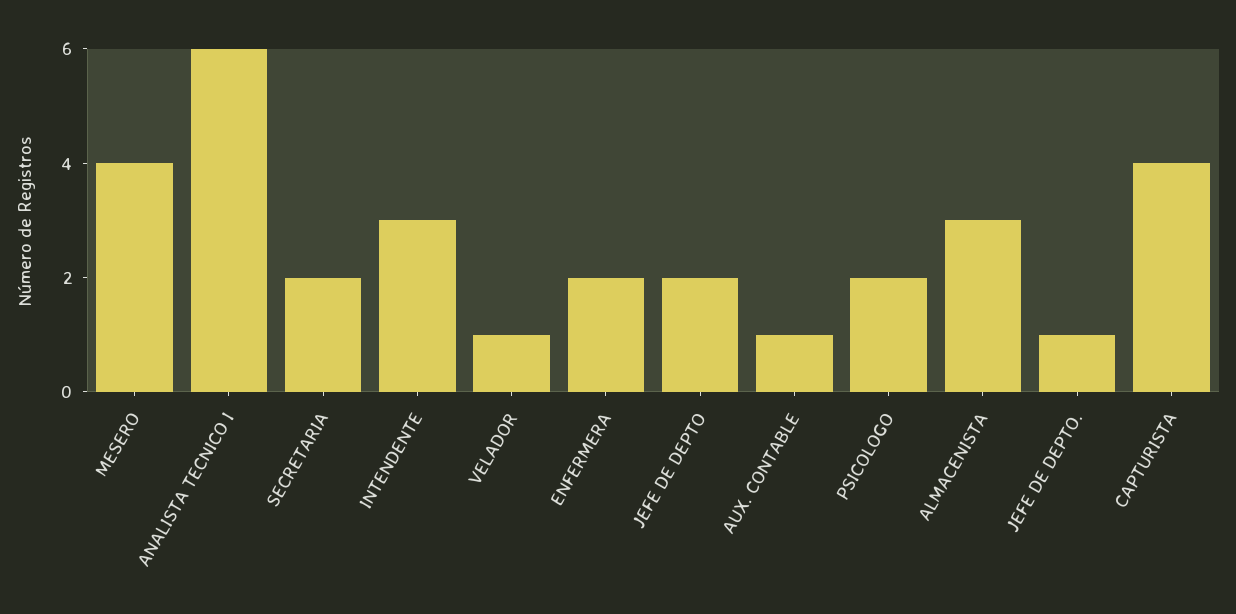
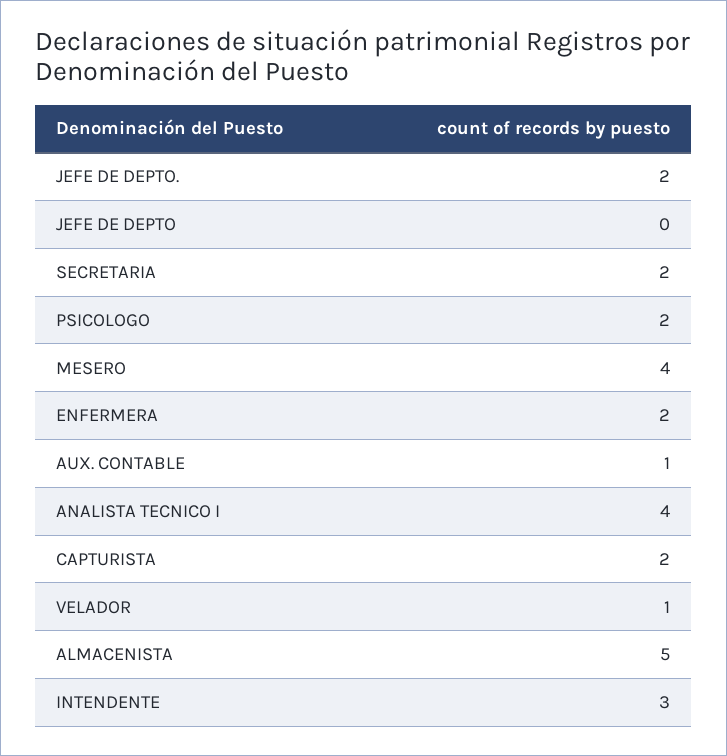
  {
    "MESERO": 4,
-   "ANALISTA TECNICO I": 6,
+   "ANALISTA TECNICO I": 4,
    "SECRETARIA": 2,
    "INTENDENTE": 3,
    "VELADOR": 1,
    "ENFERMERA": 2,
-   "JEFE DE DEPTO": 2,
+   "JEFE DE DEPTO": 0,
    "AUX. CONTABLE": 1,
    "PSICOLOGO": 2,
-   "ALMACENISTA": 3,
+   "ALMACENISTA": 5,
-   "JEFE DE DEPTO.": 1,
+   "JEFE DE DEPTO.": 2,
-   "CAPTURISTA": 4
+   "CAPTURISTA": 2
  }

